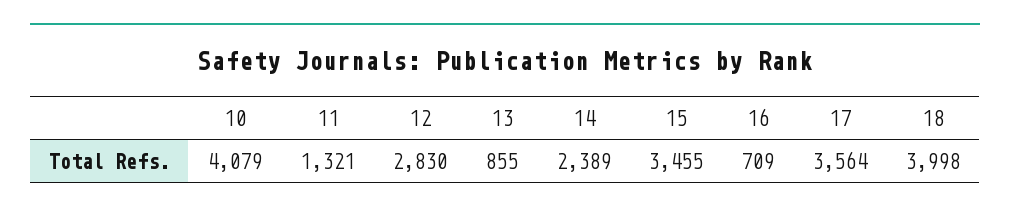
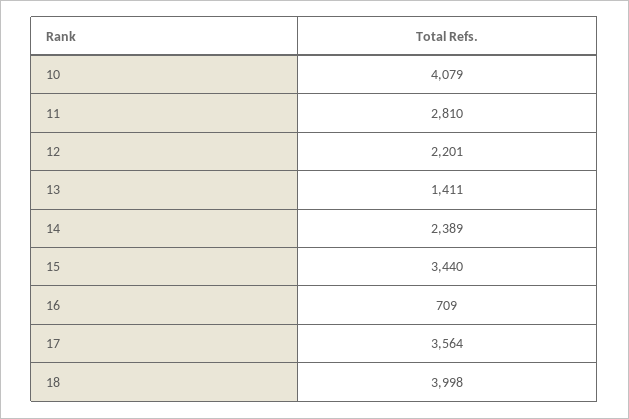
  {
    "10": 4079,
-   "11": 1321,
+   "11": 2810,
-   "12": 2830,
+   "12": 2201,
-   "13": 855,
+   "13": 1411,
    "14": 2389,
-   "15": 3455,
+   "15": 3440,
    "16": 709,
    "17": 3564,
    "18": 3998
  }

